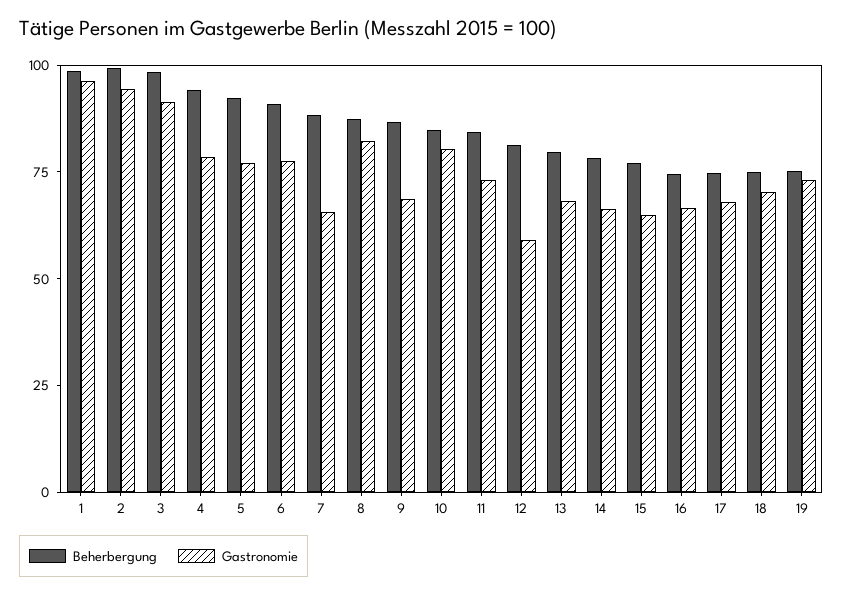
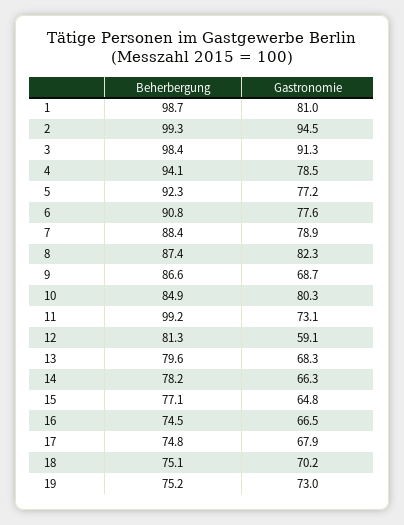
  {
    "Beherbergung": {
      "1": 98.7,
      "2": 99.3,
      "3": 98.4,
      "4": 94.1,
      "5": 92.3,
      "6": 90.8,
      "7": 88.4,
      "8": 87.4,
      "9": 86.6,
      "10": 84.9,
-     "11": 85,
+     "11": 99.2,
      "12": 81.3,
      "13": 79.6,
      "14": 78.2,
      "15": 77.1,
      "16": 74.5,
      "17": 74.8,
      "18": 75.1,
      "19": 75.2
    },
    "Gastronomie": {
-     "1": 95,
+     "1": 81,
      "2": 94.5,
      "3": 91.3,
      "4": 78.5,
      "5": 77.2,
      "6": 77.6,
-     "7": 65,
+     "7": 78.9,
      "8": 82.3,
      "9": 68.7,
      "10": 80.3,
      "11": 73.1,
      "12": 59.1,
      "13": 68.3,
      "14": 66.3,
      "15": 64.8,
      "16": 66.5,
      "17": 67.9,
      "18": 70.2,
      "19": 73
    }
  }

